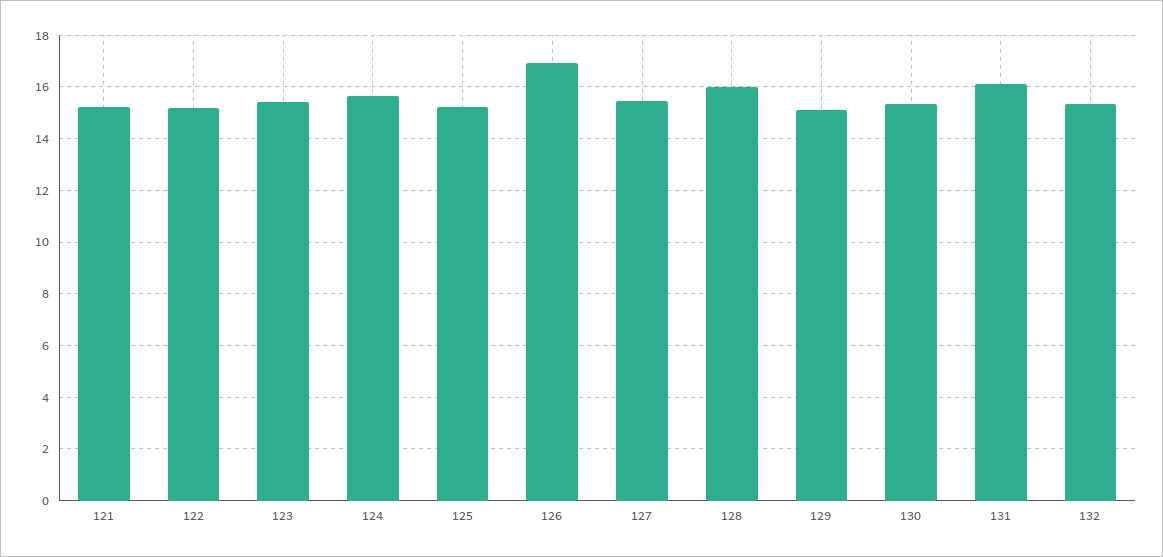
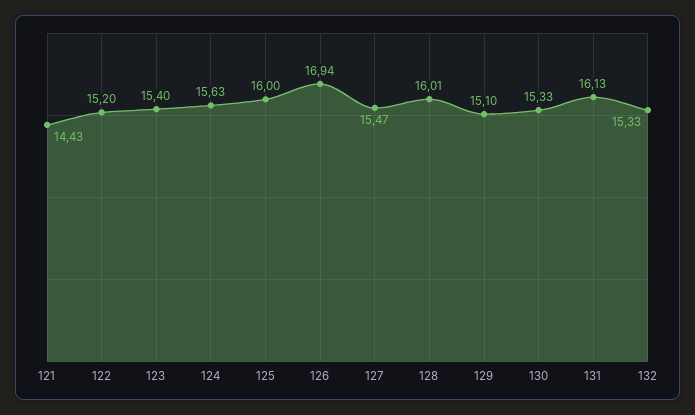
  {
-   "121": 15.25,
+   "121": 14.43,
    "122": 15.2,
    "123": 15.4,
    "124": 15.63,
-   "125": 15.25,
+   "125": 16,
    "126": 16.94,
    "127": 15.47,
    "128": 16.01,
    "129": 15.1,
    "130": 15.33,
    "131": 16.13,
    "132": 15.33
  }

